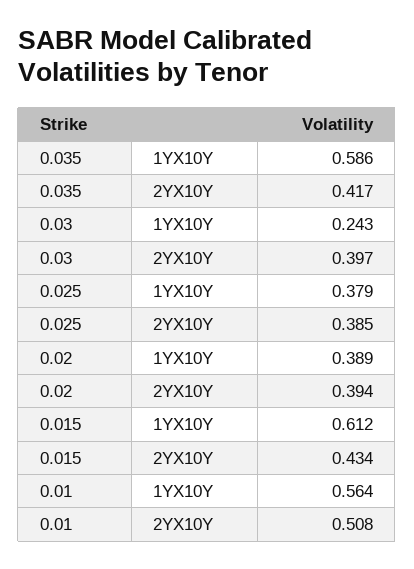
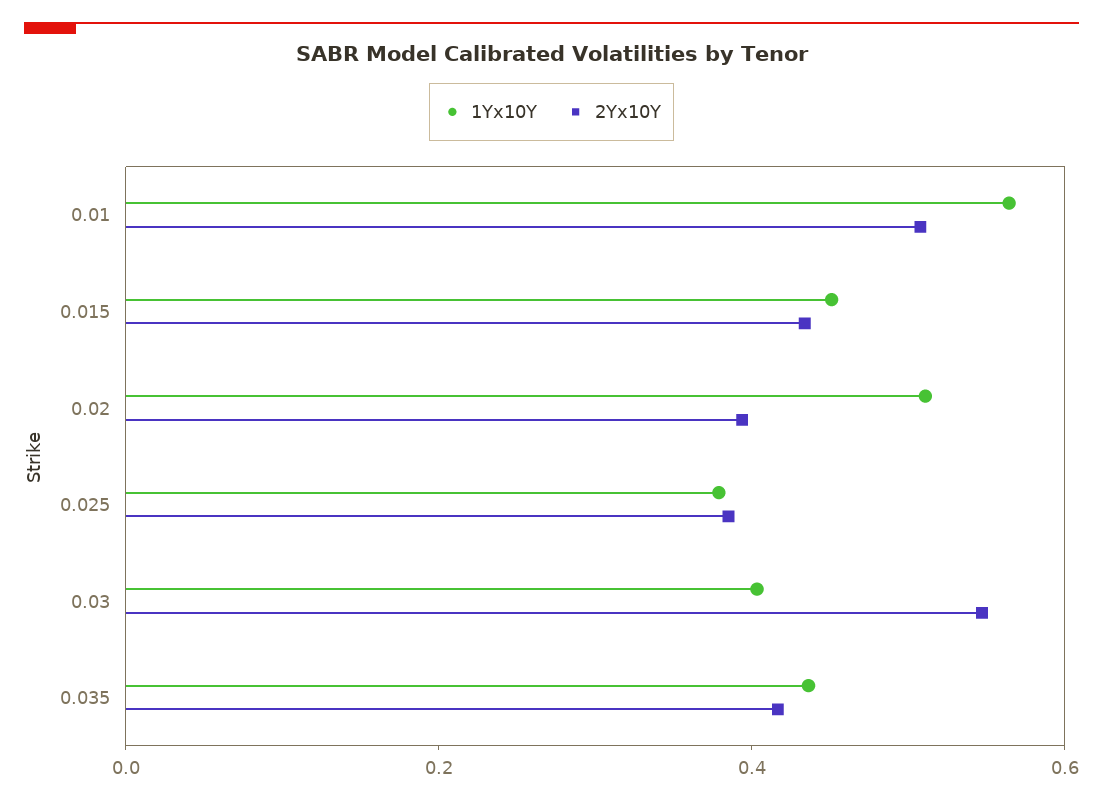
  {
    "1YX10Y": {
-     "0.035": 0.586,
+     "0.035": 0.45,
-     "0.03": 0.243,
+     "0.03": 0.4,
      "0.025": 0.379,
-     "0.02": 0.389,
+     "0.02": 0.5,
-     "0.015": 0.612,
+     "0.015": 0.45,
      "0.01": 0.564
    },
    "2YX10Y": {
      "0.035": 0.417,
-     "0.03": 0.397,
+     "0.03": 0.55,
      "0.025": 0.385,
      "0.02": 0.394,
      "0.015": 0.434,
      "0.01": 0.508
    }
  }

